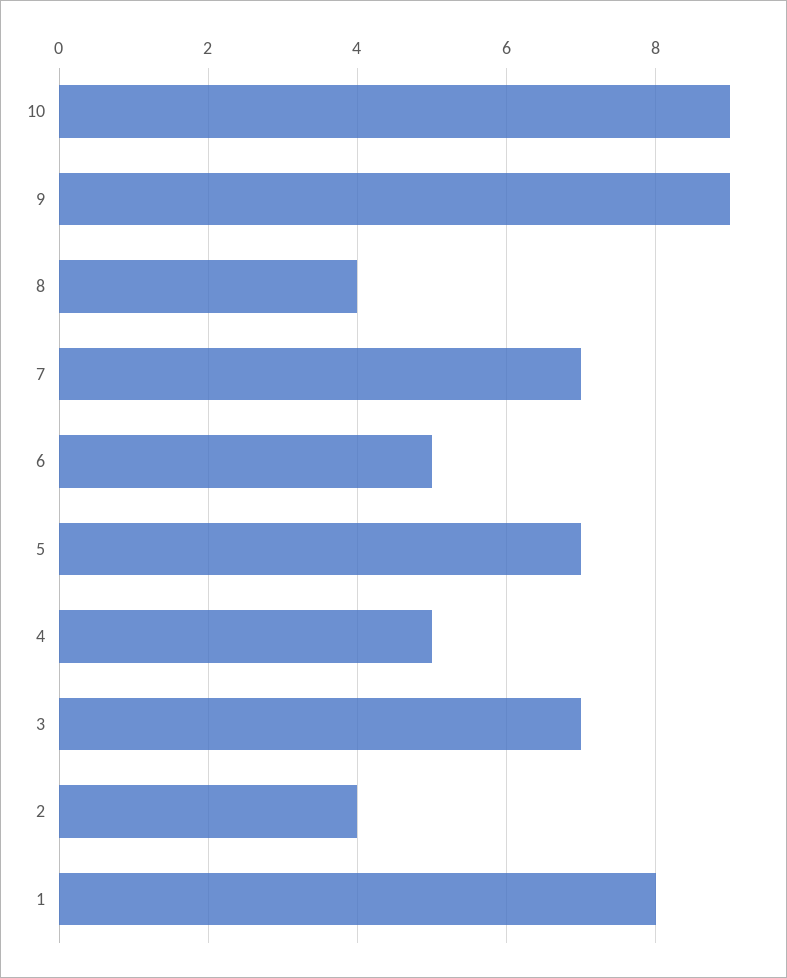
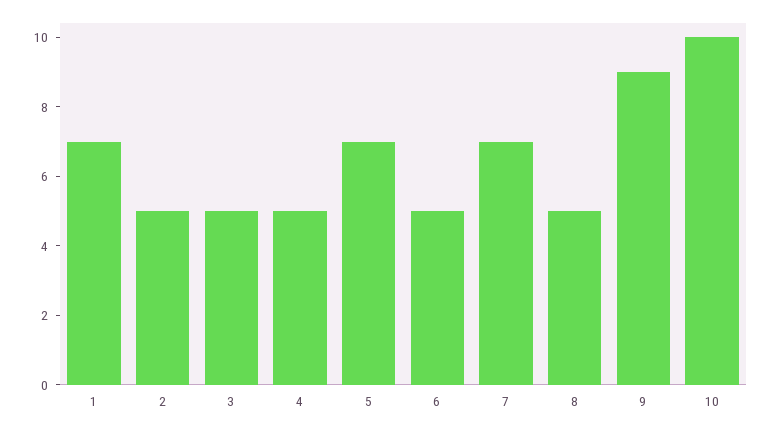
  {
-   "10": 9,
+   "10": 10,
    "9": 9,
-   "8": 4,
+   "8": 5,
    "7": 7,
    "6": 5,
    "5": 7,
    "4": 5,
-   "3": 7,
+   "3": 5,
-   "2": 4,
+   "2": 5,
-   "1": 8
+   "1": 7
  }

